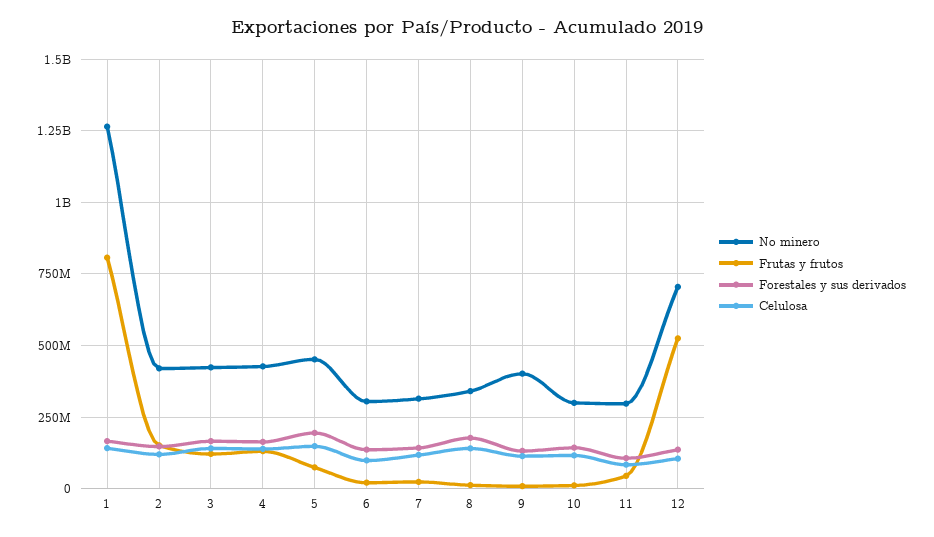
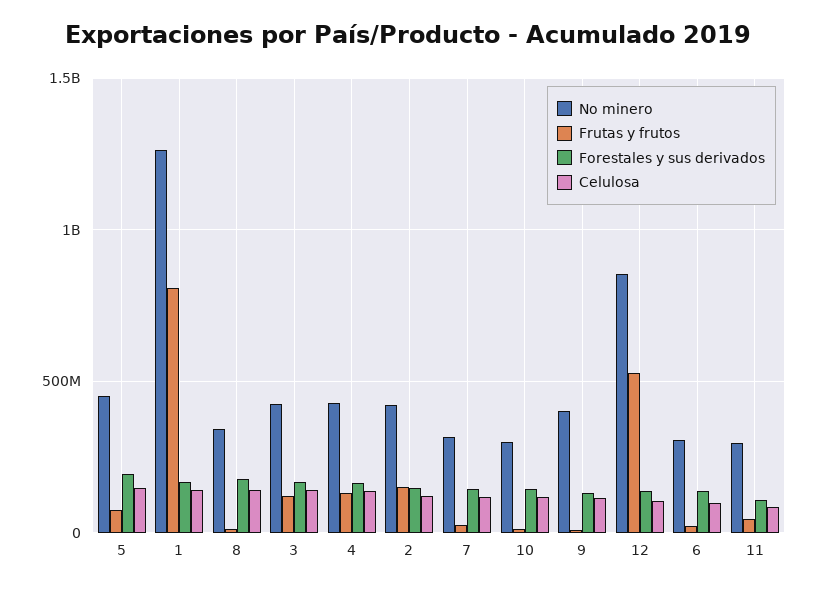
  {
    "No minero": {
      "1": 1275000000,
      "2": 425000000,
      "3": 425000000,
      "4": 425000000,
      "5": 450000000,
      "6": 300000000,
      "7": 325000000,
      "8": 350000000,
      "9": 400000000,
      "10": 300000000,
      "11": 300000000,
-     "12": 700000000
+     "12": 850000000
    },
    "Frutas y frutos": {
      "1": 800000000,
      "2": 150000000,
      "3": 125000000,
      "4": 125000000,
      "5": 75000000,
      "6": 25000000,
      "7": 25000000,
      "8": 0,
      "9": 0,
      "10": 0,
      "11": 50000000,
      "12": 525000000
    },
    "Forestales y sus derivados": {
      "1": 175000000,
      "2": 150000000,
      "3": 175000000,
      "4": 175000000,
      "5": 200000000,
      "6": 125000000,
      "7": 150000000,
      "8": 175000000,
      "9": 125000000,
      "10": 150000000,
      "11": 100000000,
      "12": 125000000
    },
    "Celulosa": {
      "1": 150000000,
      "2": 125000000,
      "3": 150000000,
      "4": 150000000,
      "5": 150000000,
      "6": 100000000,
      "7": 125000000,
      "8": 150000000,
      "9": 125000000,
      "10": 125000000,
      "11": 75000000,
      "12": 100000000
    }
  }

